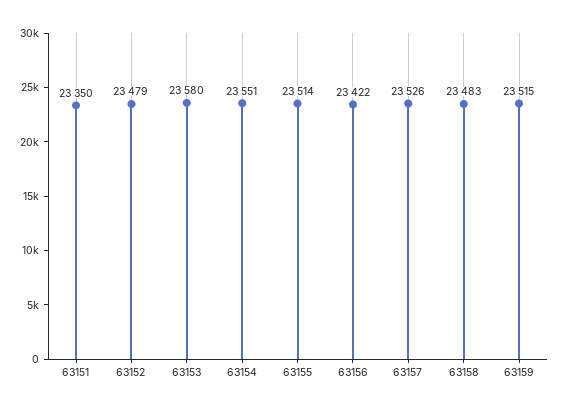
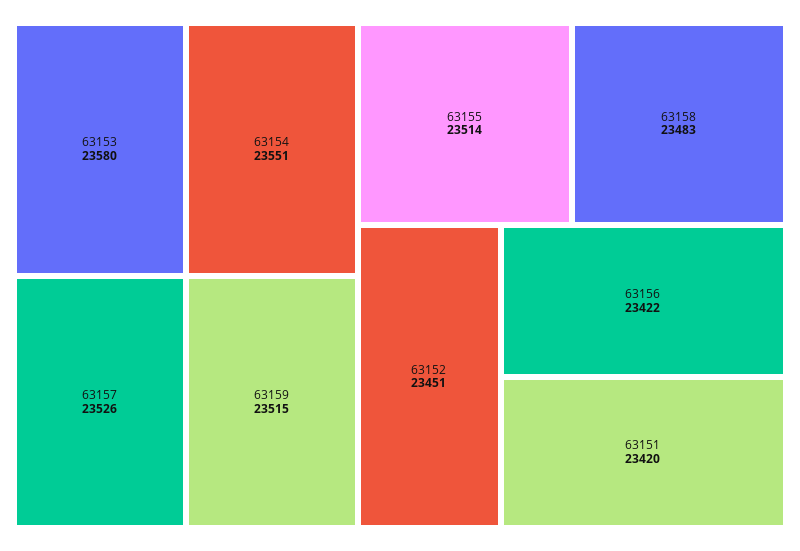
  {
-   "63151": 23350,
+   "63151": 23420,
-   "63152": 23479,
+   "63152": 23451,
    "63153": 23580,
    "63154": 23551,
    "63155": 23514,
    "63156": 23422,
    "63157": 23526,
    "63158": 23483,
    "63159": 23515
  }

